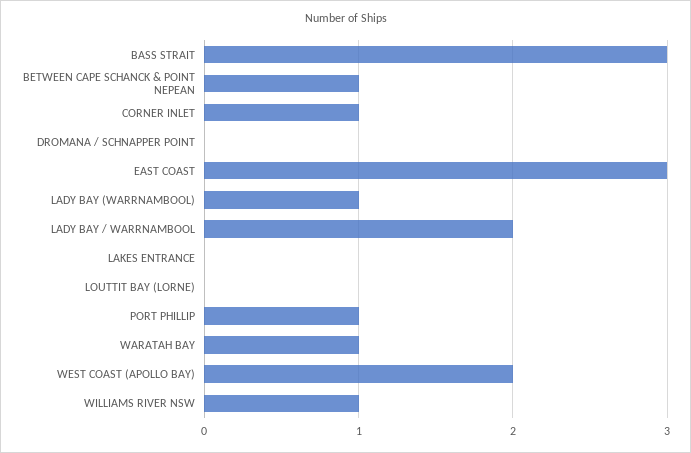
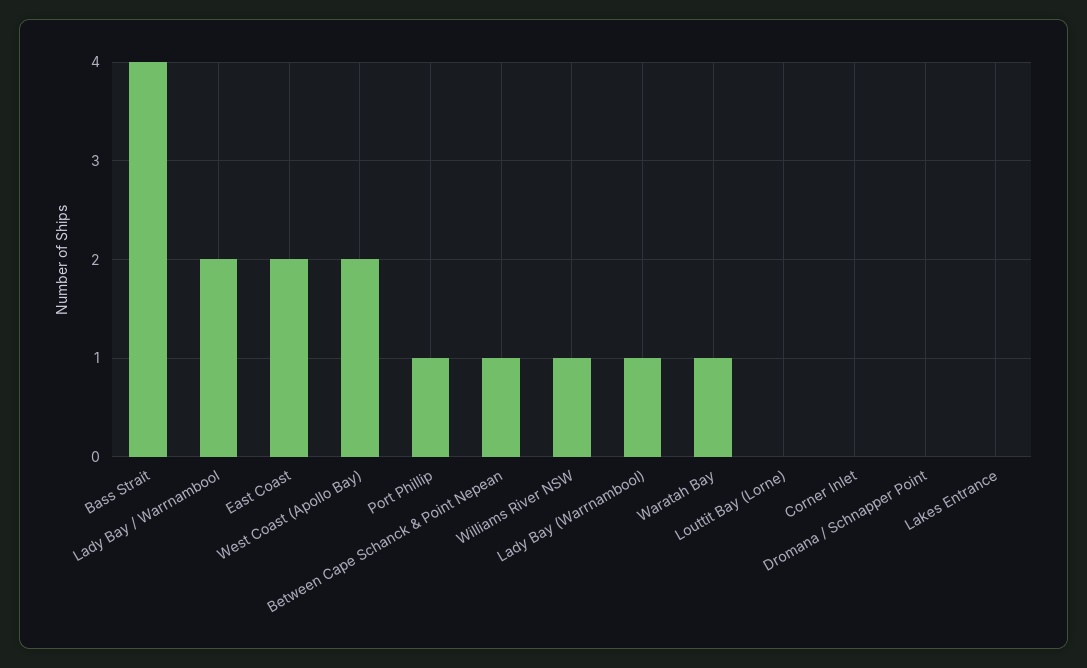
  {
-   "BASS STRAIT": 3,
+   "BASS STRAIT": 4,
    "BETWEEN CAPE SCHANCK & POINT NEPEAN": 1,
-   "CORNER INLET": 1,
+   "CORNER INLET": 0,
    "DROMANA / SCHNAPPER POINT": 0,
-   "EAST COAST": 3,
+   "EAST COAST": 2,
    "LADY BAY (WARRNAMBOOL)": 1,
    "LADY BAY / WARRNAMBOOL": 2,
    "LAKES ENTRANCE": 0,
    "LOUTTIT BAY (LORNE)": 0,
    "PORT PHILLIP": 1,
    "WARATAH BAY": 1,
    "WEST COAST (APOLLO BAY)": 2,
    "WILLIAMS RIVER NSW": 1
  }

